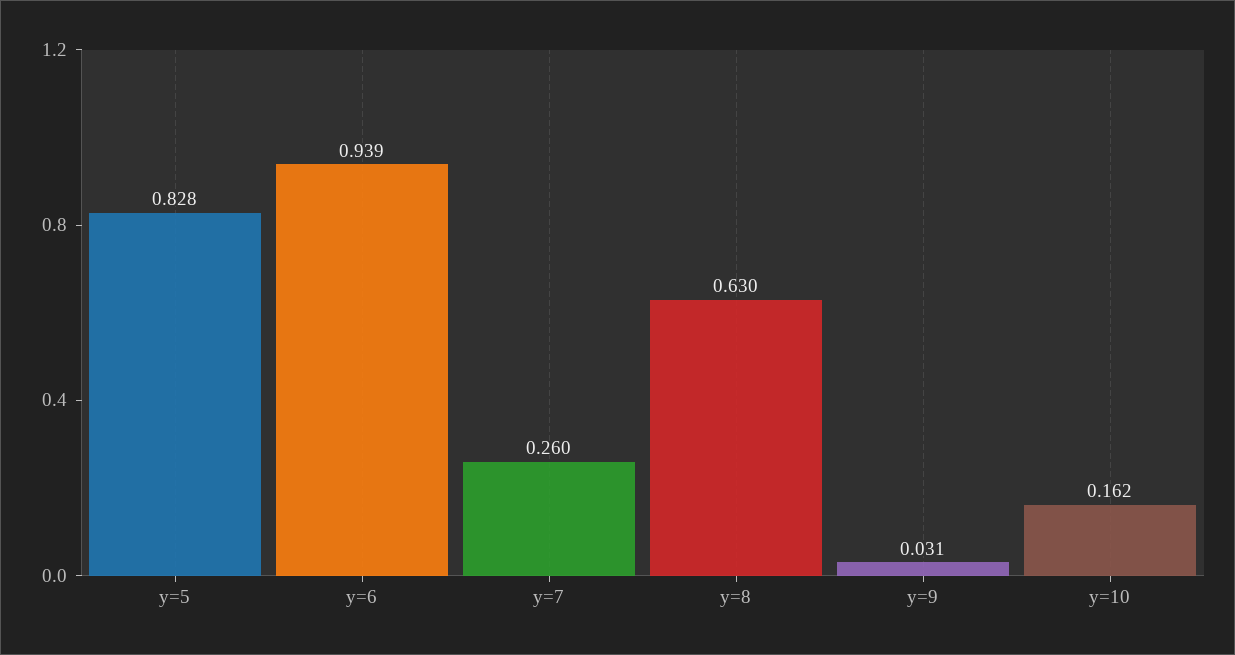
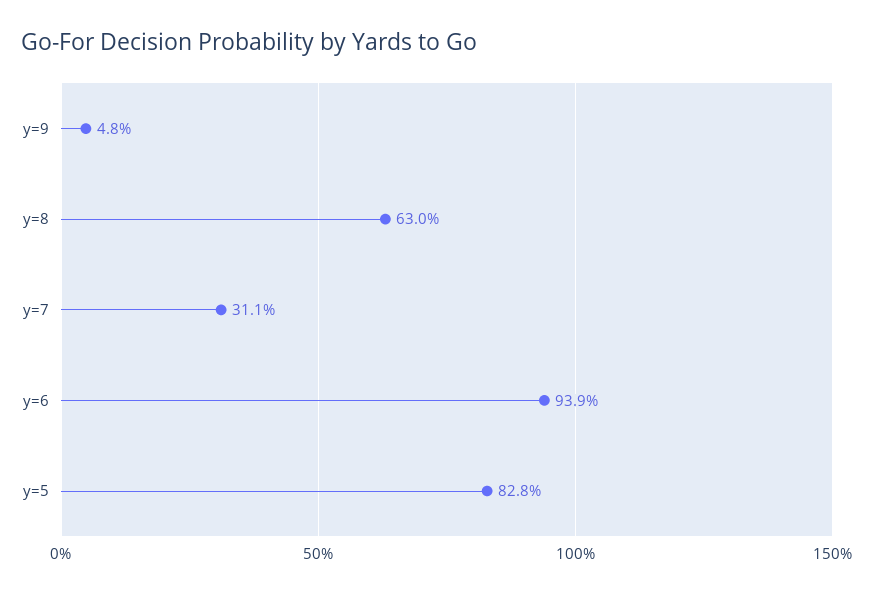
  {
    "y=5": 0.828,
    "y=6": 0.939,
-   "y=7": 0.26,
+   "y=7": 0.311,
    "y=8": 0.63,
-   "y=9": 0.031,
+   "y=9": 0.048
-   "y=10": 0.162
  }

